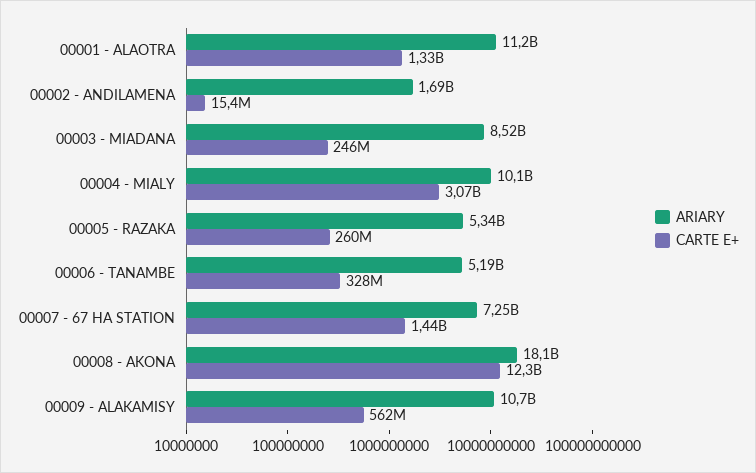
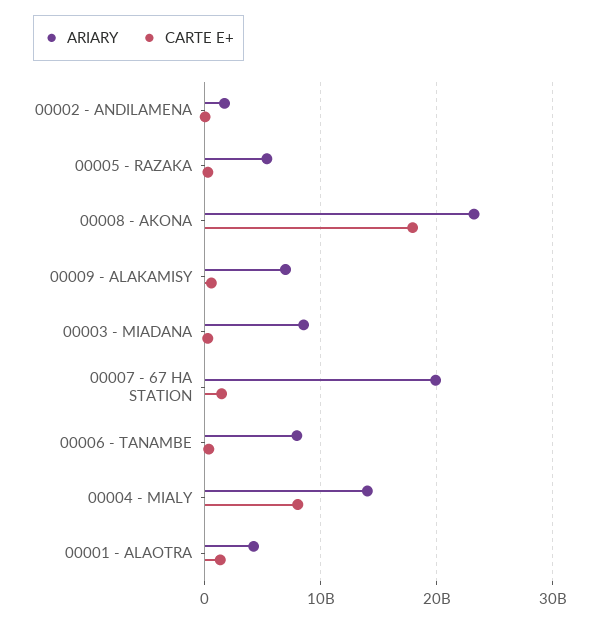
  {
    "ARIARY": {
-     "00001 - ALAOTRA": 11200000000,
+     "00001 - ALAOTRA": 4000000000,
      "00002 - ANDILAMENA": 1690000000,
      "00003 - MIADANA": 8520000000,
-     "00004 - MIALY": 10100000000,
+     "00004 - MIALY": 14000000000,
      "00005 - RAZAKA": 5340000000,
-     "00006 - TANAMBE": 5190000000,
+     "00006 - TANAMBE": 8000000000,
-     "00007 - 67 HA STATION": 7250000000,
+     "00007 - 67 HA STATION": 20000000000,
-     "00008 - AKONA": 18100000000,
+     "00008 - AKONA": 23000000000,
-     "00009 - ALAKAMISY": 10700000000
+     "00009 - ALAKAMISY": 7000000000
    },
    "CARTE E+": {
      "00001 - ALAOTRA": 1330000000,
      "00002 - ANDILAMENA": 15400000,
      "00003 - MIADANA": 246000000,
-     "00004 - MIALY": 3070000000,
+     "00004 - MIALY": 8000000000,
      "00005 - RAZAKA": 260000000,
      "00006 - TANAMBE": 328000000,
      "00007 - 67 HA STATION": 1440000000,
-     "00008 - AKONA": 12300000000,
+     "00008 - AKONA": 18000000000,
      "00009 - ALAKAMISY": 562000000
    }
  }

